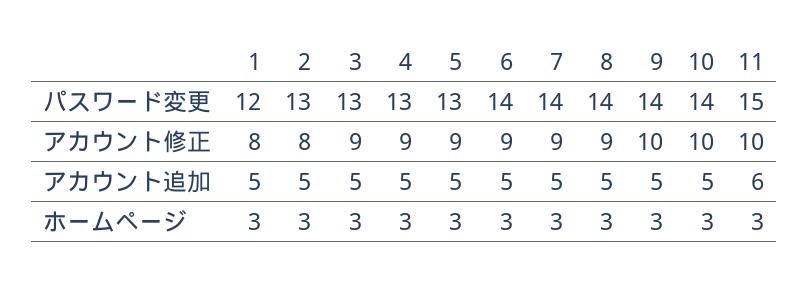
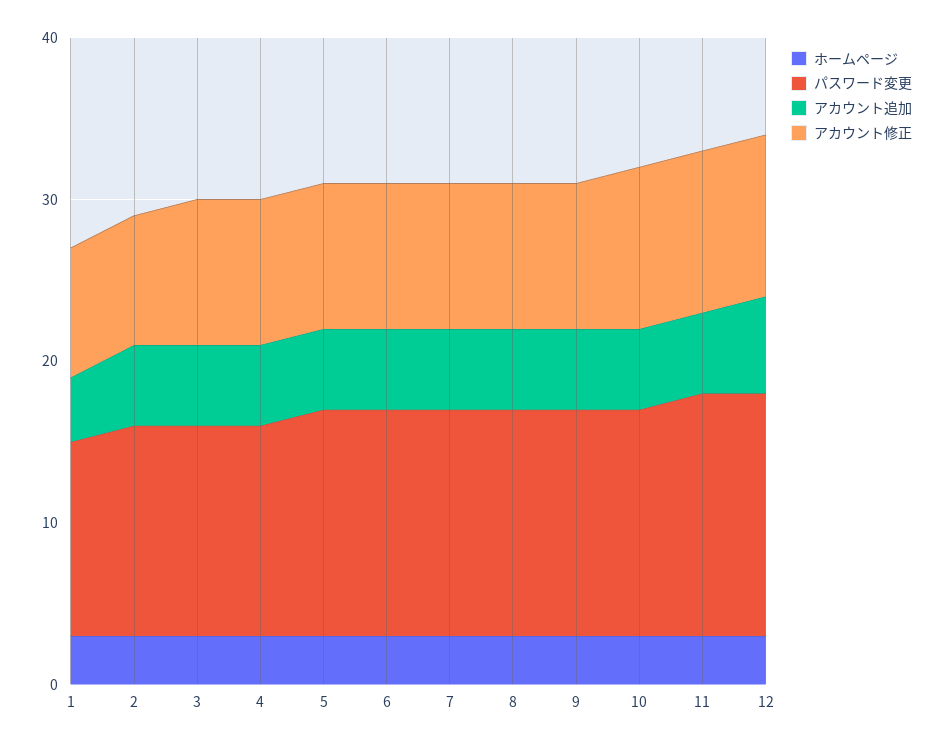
  {
    "パスワード変更": {
      "1": 12,
      "2": 13,
      "3": 13,
      "4": 13,
-     "5": 13,
+     "5": 14,
      "6": 14,
      "7": 14,
      "8": 14,
      "9": 14,
      "10": 14,
-     "11": 15
+     "11": 15,
+     "12": 15
    },
    "アカウント修正": {
      "1": 8,
      "2": 8,
      "3": 9,
      "4": 9,
      "5": 9,
      "6": 9,
      "7": 9,
      "8": 9,
-     "9": 10,
+     "9": 9,
      "10": 10,
-     "11": 10
+     "11": 10,
+     "12": 10
    },
    "アカウント追加": {
-     "1": 5,
+     "1": 4,
      "2": 5,
      "3": 5,
      "4": 5,
      "5": 5,
      "6": 5,
      "7": 5,
      "8": 5,
      "9": 5,
      "10": 5,
-     "11": 6
+     "11": 5,
+     "12": 6
    },
    "ホームページ": {
      "1": 3,
      "2": 3,
      "3": 3,
      "4": 3,
      "5": 3,
      "6": 3,
      "7": 3,
      "8": 3,
      "9": 3,
      "10": 3,
-     "11": 3
+     "11": 3,
+     "12": 3
    }
  }

